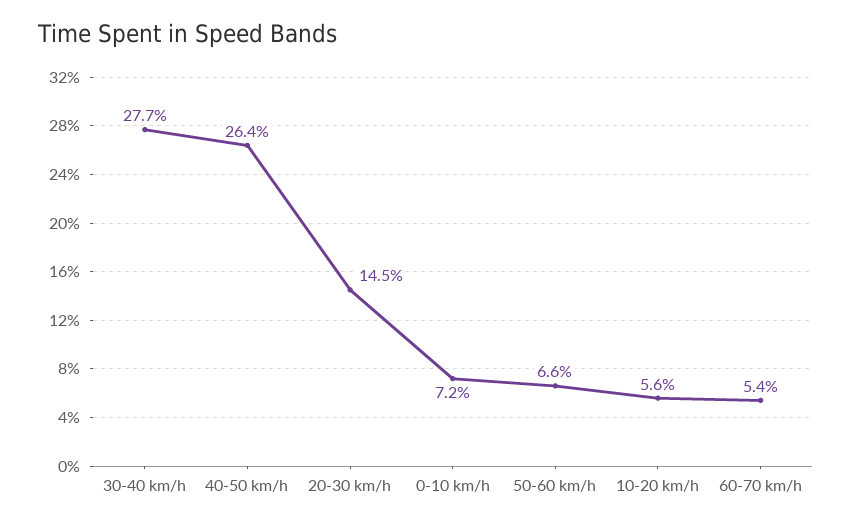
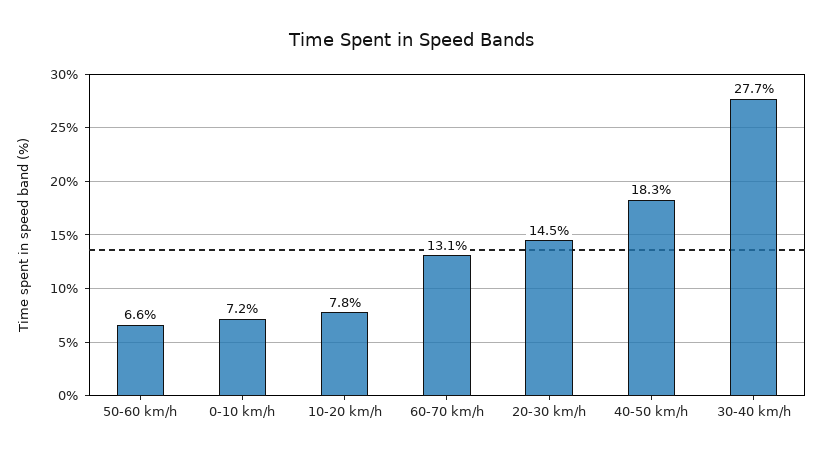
  {
    "30-40 km/h": 27.7,
-   "40-50 km/h": 26.4,
+   "40-50 km/h": 18.3,
    "20-30 km/h": 14.5,
    "0-10 km/h": 7.2,
    "50-60 km/h": 6.6,
-   "10-20 km/h": 5.6,
+   "10-20 km/h": 7.8,
-   "60-70 km/h": 5.4
+   "60-70 km/h": 13.1
  }

